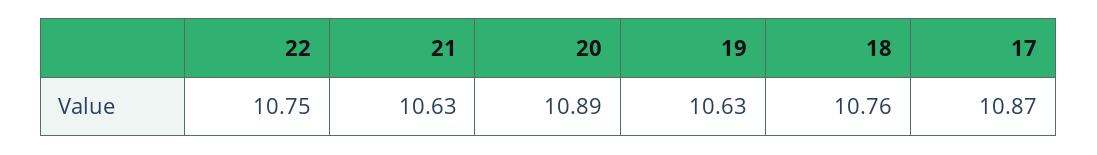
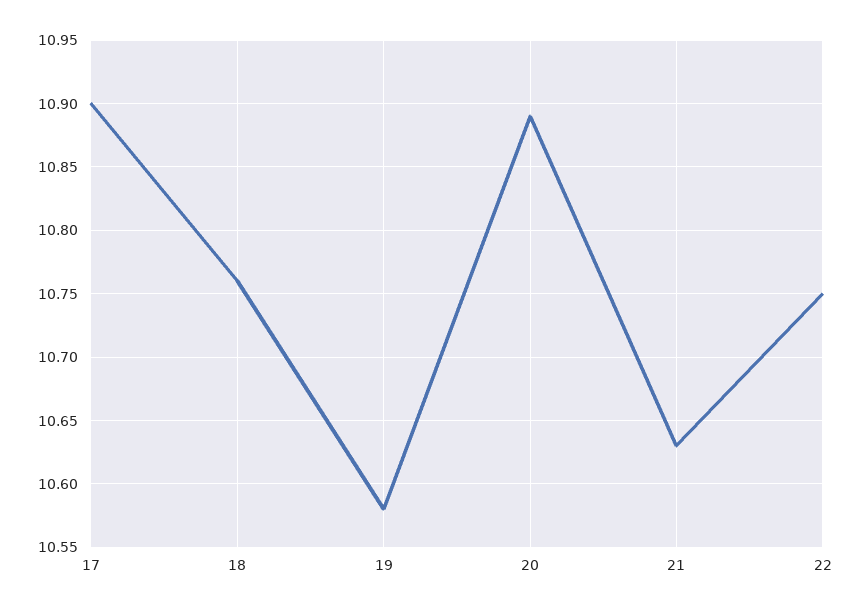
  {
    "22": 10.75,
    "21": 10.63,
    "20": 10.89,
-   "19": 10.63,
+   "19": 10.58,
    "18": 10.76,
-   "17": 10.87
+   "17": 10.9
  }

